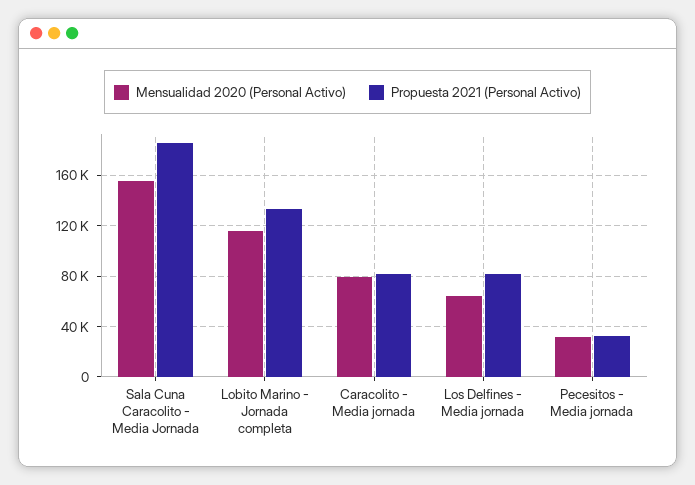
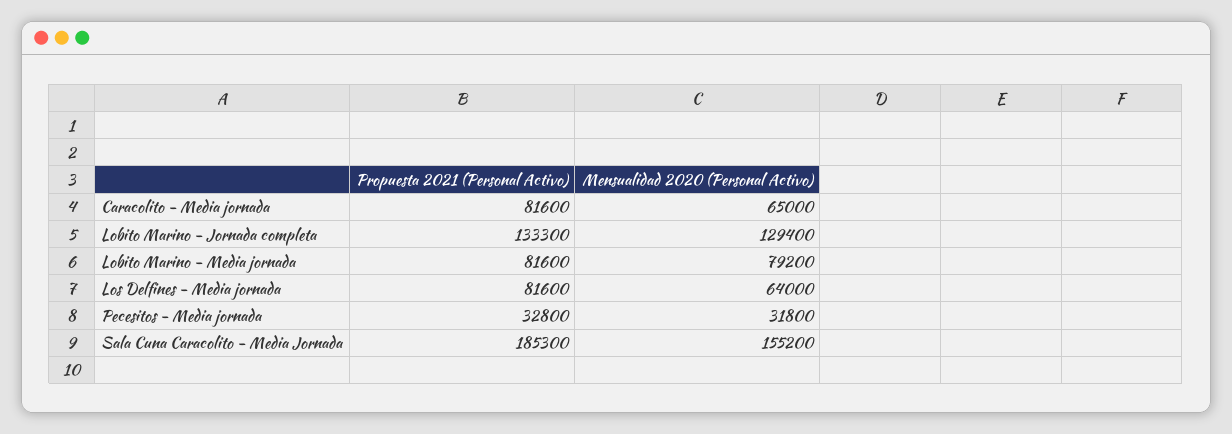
  {
    "Mensualidad 2020 (Personal Activo)": {
      "Sala Cuna Caracolito - Media Jornada": 155200,
-     "Lobito Marino - Jornada completa": 115000,
+     "Lobito Marino - Jornada completa": 129400,
-     "Caracolito - Media jornada": 80000,
+     "Caracolito - Media jornada": 65000,
      "Los Delfines - Media jornada": 64000,
-     "Pecesitos - Media jornada": 31800
+     "Pecesitos - Media jornada": 31800,
+     "Lobito Marino - Media jornada": 79200
    },
    "Propuesta 2021 (Personal Activo)": {
      "Sala Cuna Caracolito - Media Jornada": 185300,
      "Lobito Marino - Jornada completa": 133300,
      "Caracolito - Media jornada": 81600,
      "Los Delfines - Media jornada": 81600,
-     "Pecesitos - Media jornada": 32800
+     "Pecesitos - Media jornada": 32800,
+     "Lobito Marino - Media jornada": 81600
    }
  }

